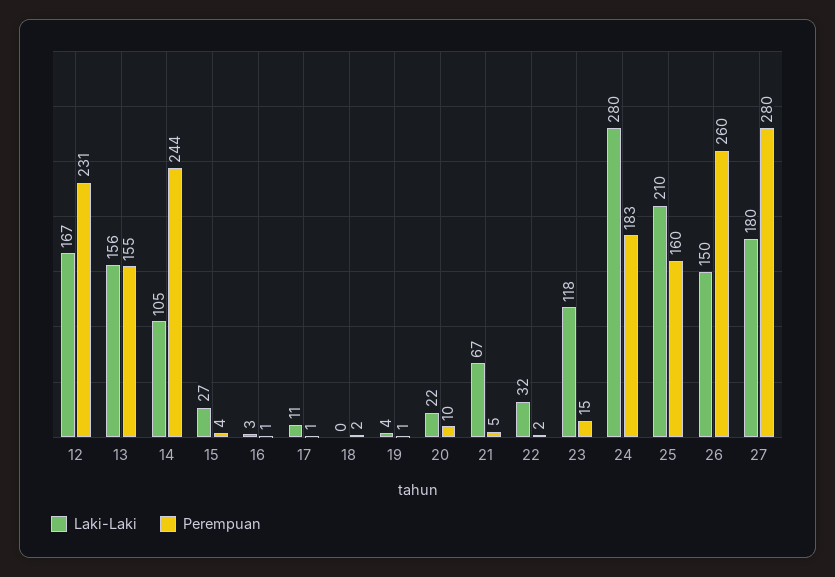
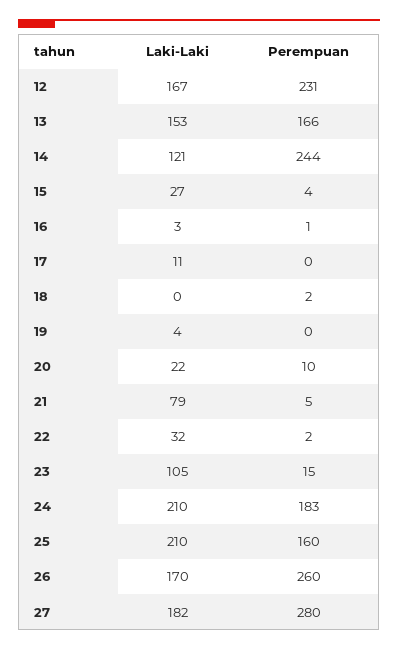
  {
    "Laki-Laki": {
      "12": 167,
-     "13": 156,
+     "13": 153,
-     "14": 105,
+     "14": 121,
      "15": 27,
      "16": 3,
      "17": 11,
      "18": 0,
      "19": 4,
      "20": 22,
-     "21": 67,
+     "21": 79,
      "22": 32,
-     "23": 118,
+     "23": 105,
-     "24": 280,
+     "24": 210,
      "25": 210,
-     "26": 150,
+     "26": 170,
-     "27": 180
+     "27": 182
    },
    "Perempuan": {
      "12": 231,
-     "13": 155,
+     "13": 166,
      "14": 244,
      "15": 4,
      "16": 1,
-     "17": 1,
+     "17": 0,
      "18": 2,
-     "19": 1,
+     "19": 0,
      "20": 10,
      "21": 5,
      "22": 2,
      "23": 15,
      "24": 183,
      "25": 160,
      "26": 260,
      "27": 280
    }
  }

